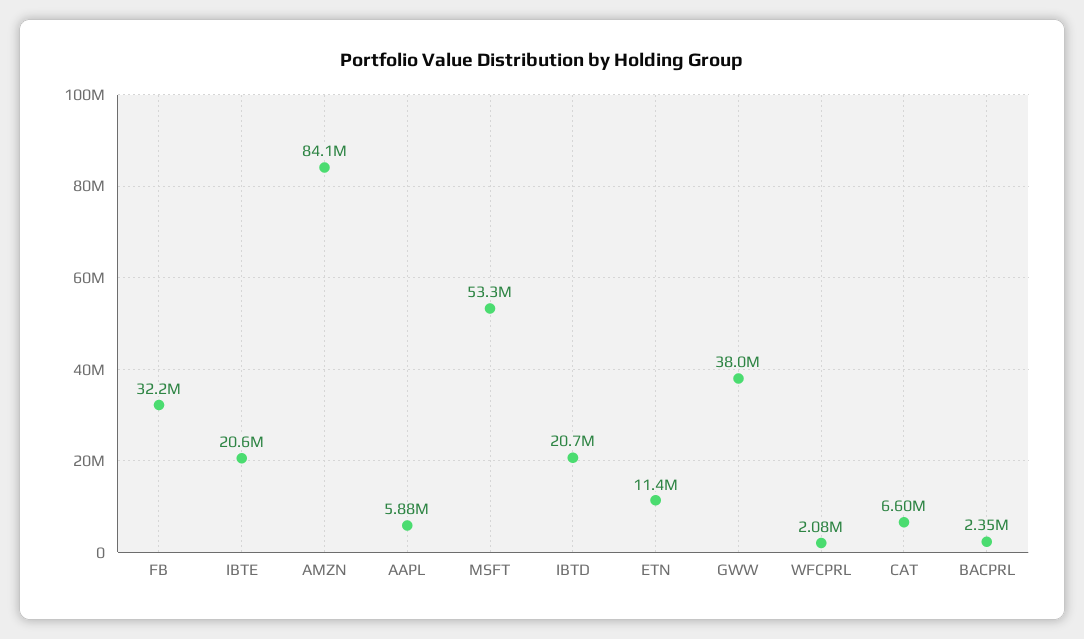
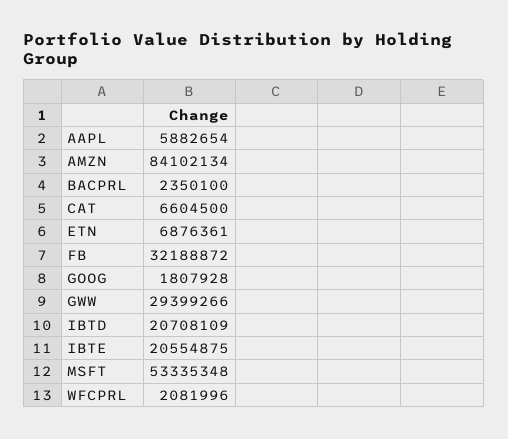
  {
    "FB": 32188872,
    "IBTE": 20554875,
    "AMZN": 84102134,
    "AAPL": 5882654,
    "MSFT": 53335348,
    "IBTD": 20708109,
-   "ETN": 11400000,
+   "ETN": 6876361,
-   "GWW": 38000000,
+   "GWW": 29399266,
    "WFCPRL": 2081996,
    "CAT": 6604500,
-   "BACPRL": 2350100
+   "BACPRL": 2350100,
+   "GOOG": 1807928
  }

